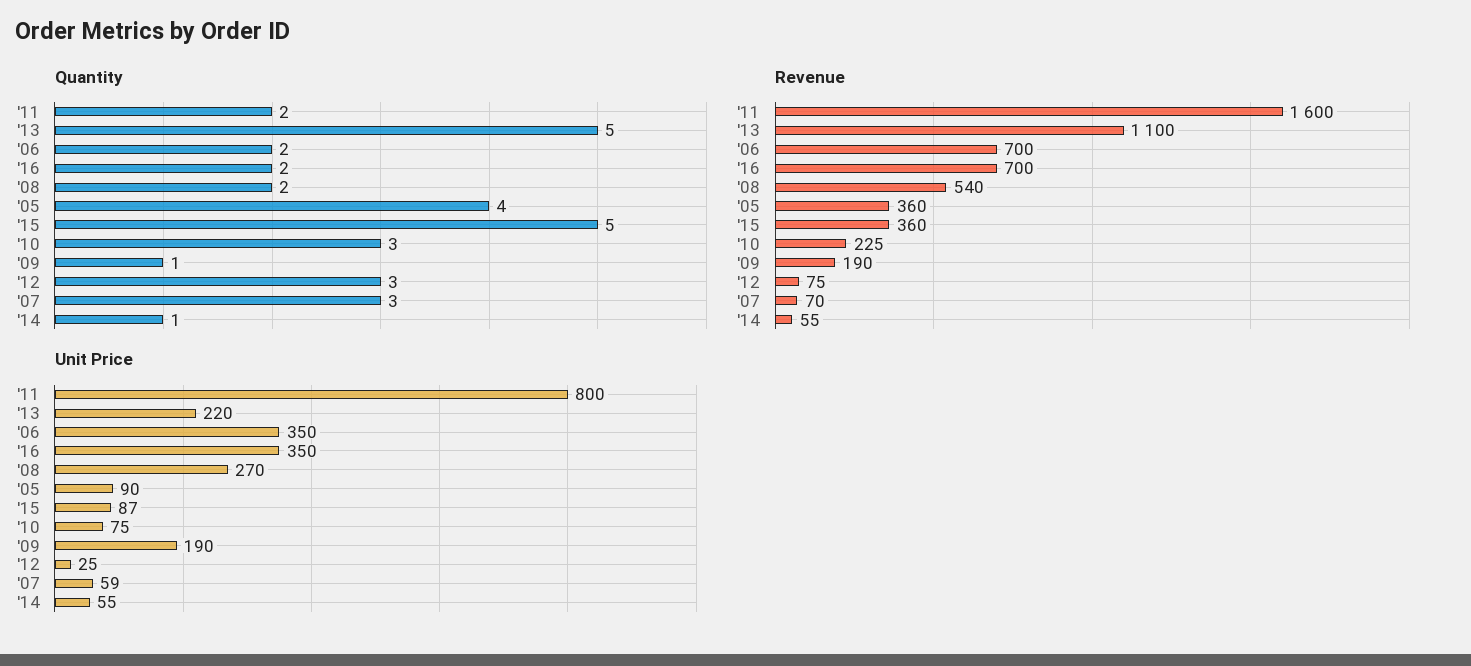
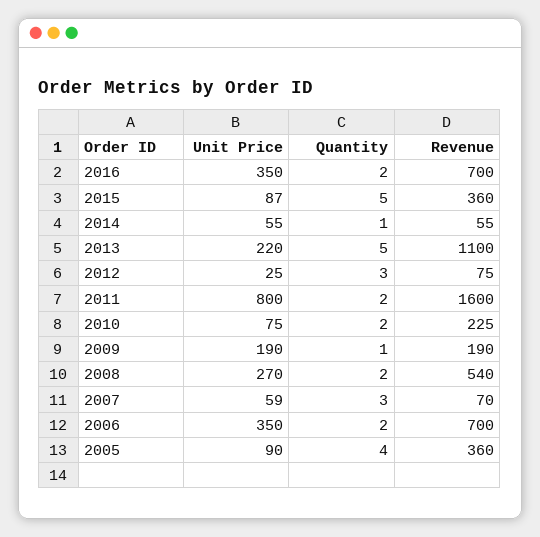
  {
    "Quantity": {
      "'11": 2,
      "'13": 5,
      "'06": 2,
      "'16": 2,
      "'08": 2,
      "'05": 4,
      "'15": 5,
-     "'10": 3,
+     "'10": 2,
      "'09": 1,
      "'12": 3,
      "'07": 3,
      "'14": 1
    },
    "Revenue": {
      "'11": 1600,
      "'13": 1100,
      "'06": 700,
      "'16": 700,
      "'08": 540,
      "'05": 360,
      "'15": 360,
      "'10": 225,
      "'09": 190,
      "'12": 75,
      "'07": 70,
      "'14": 55
    },
    "Unit Price": {
      "'11": 800,
      "'13": 220,
      "'06": 350,
      "'16": 350,
      "'08": 270,
      "'05": 90,
      "'15": 87,
      "'10": 75,
      "'09": 190,
      "'12": 25,
      "'07": 59,
      "'14": 55
    }
  }

